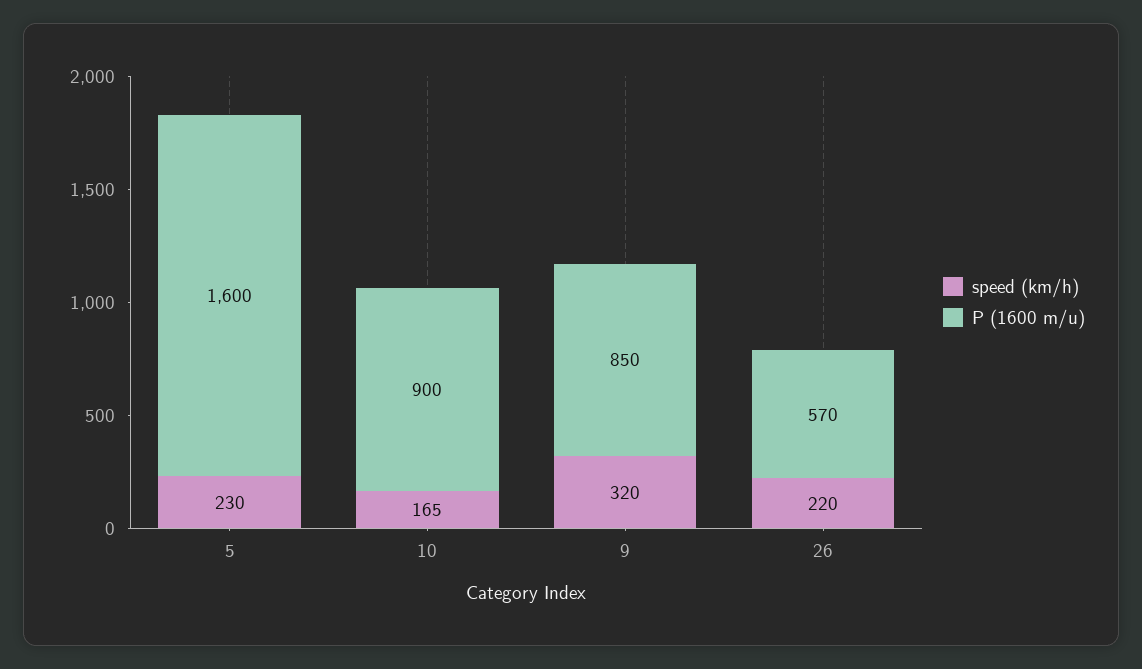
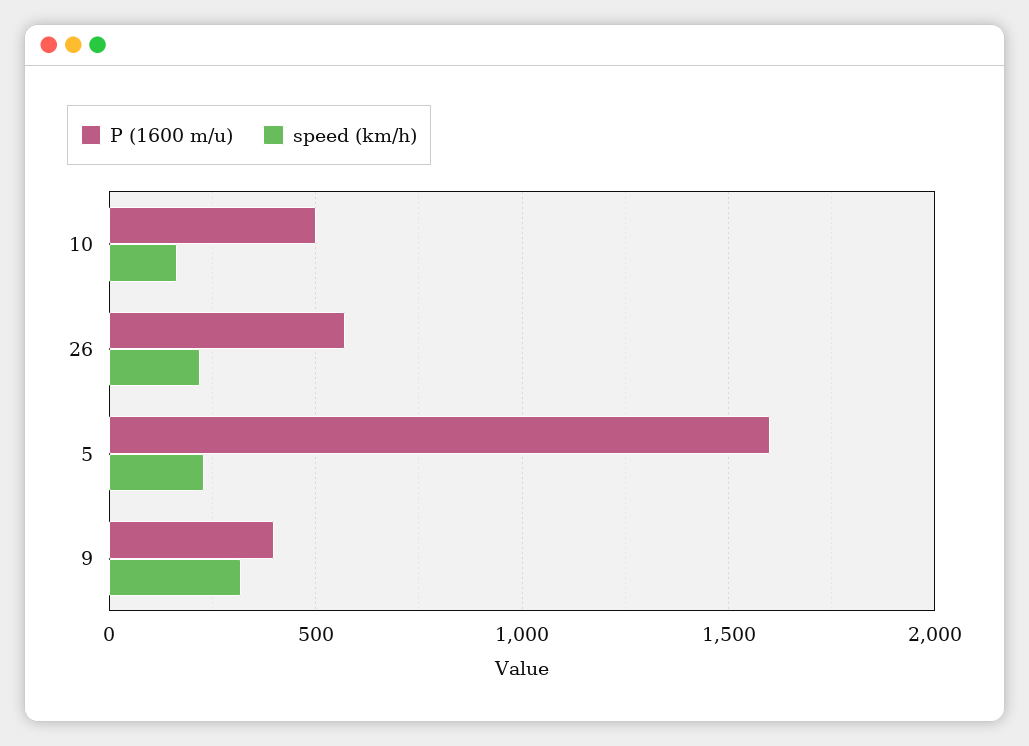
  {
    "speed (km/h)": {
      "5": 230,
      "10": 165,
      "9": 320,
      "26": 220
    },
    "P (1600 m/u)": {
      "5": 1600,
-     "10": 900,
+     "10": 500,
-     "9": 850,
+     "9": 400,
      "26": 570
    }
  }

